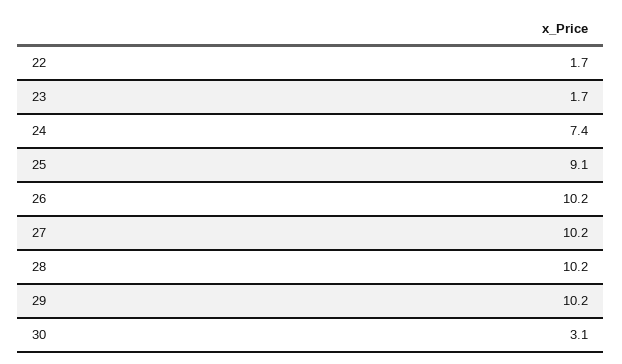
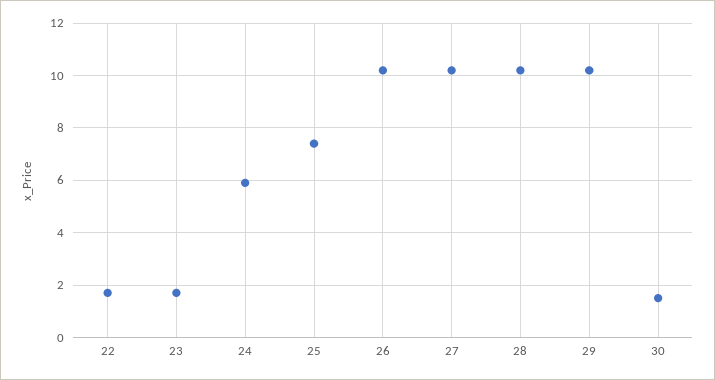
  {
    "22": 1.7,
    "23": 1.7,
-   "24": 7.4,
+   "24": 6,
-   "25": 9.1,
+   "25": 7.5,
    "26": 10.2,
    "27": 10.2,
    "28": 10.2,
    "29": 10.2,
-   "30": 3.1
+   "30": 1.5
  }

